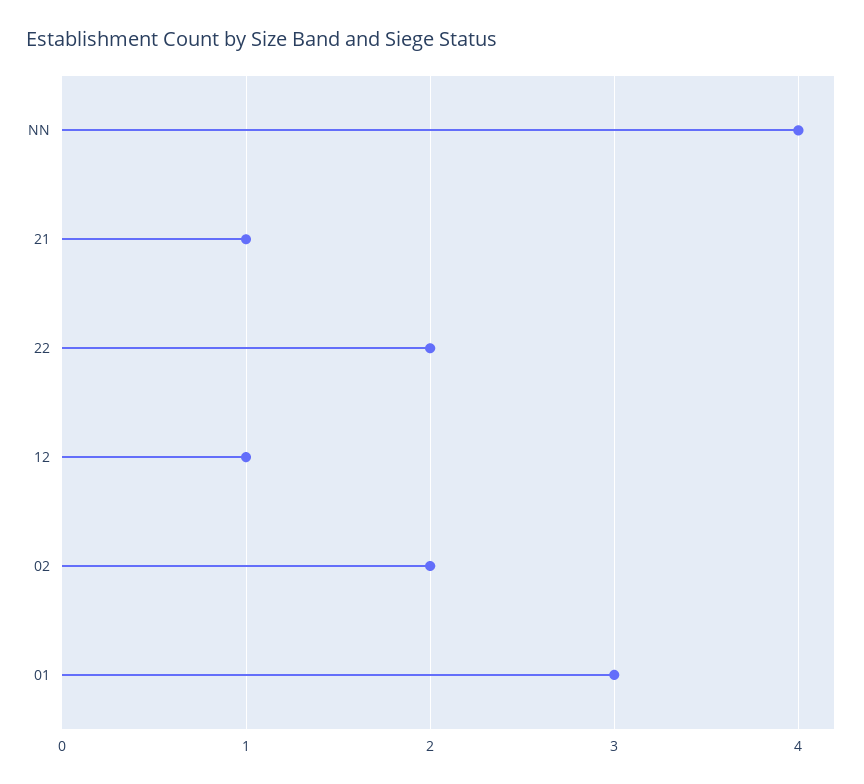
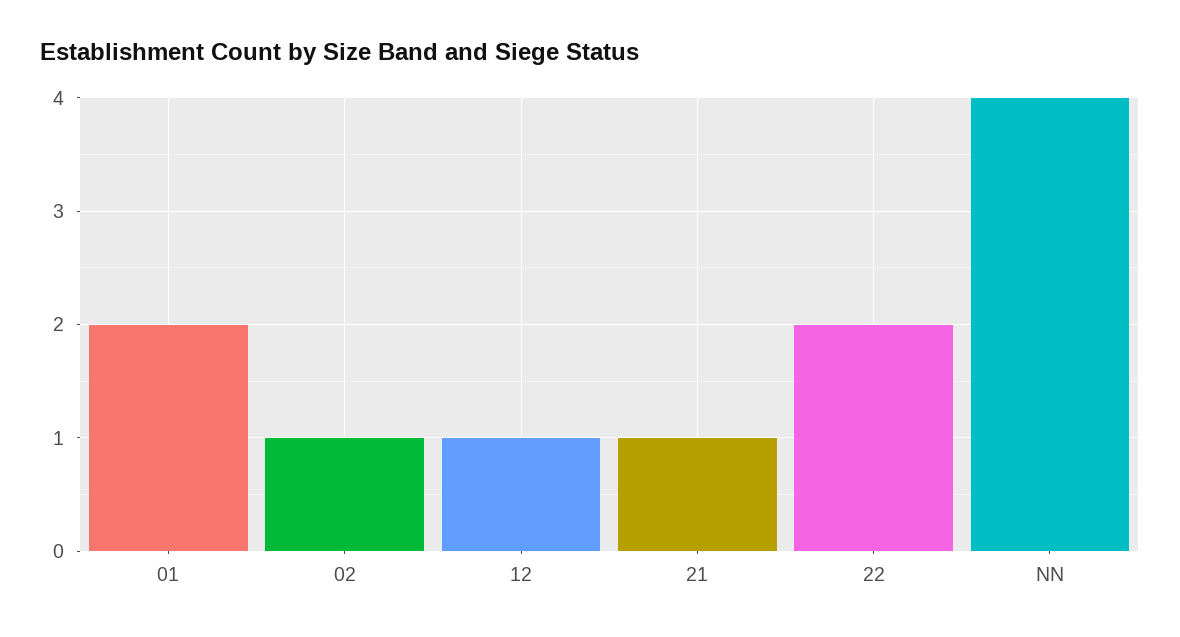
  {
    "NN": 4,
    "21": 1,
    "22": 2,
    "12": 1,
-   "02": 2,
+   "02": 1,
-   "01": 3
+   "01": 2
  }

